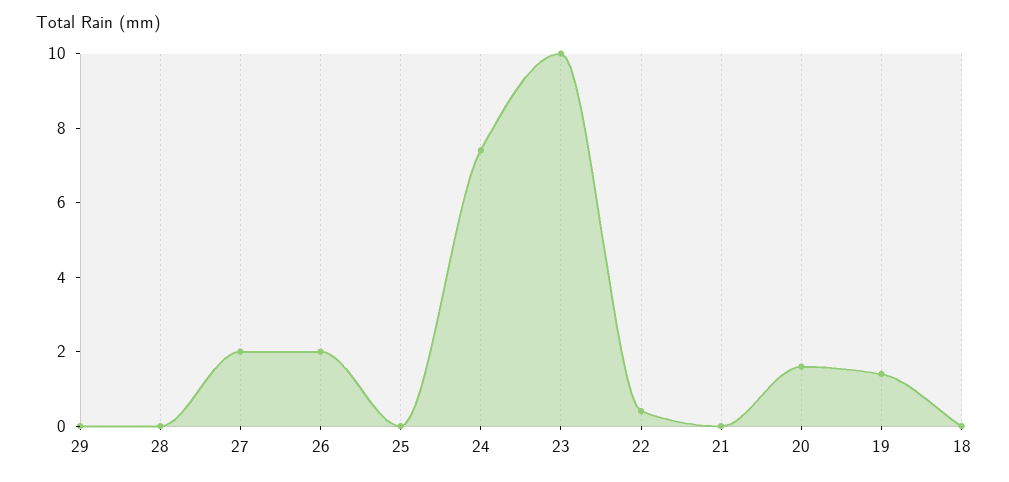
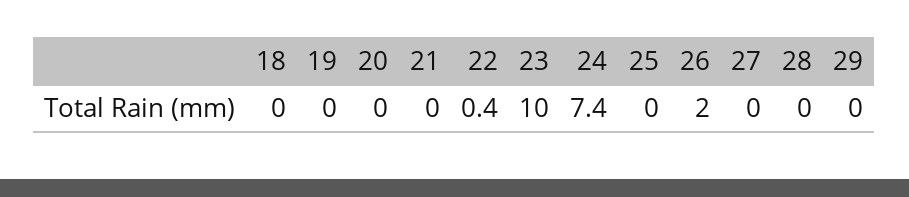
  {
    "29": 0,
    "28": 0,
-   "27": 2,
+   "27": 0,
    "26": 2,
    "25": 0,
    "24": 7.4,
    "23": 10,
    "22": 0.4,
    "21": 0,
-   "20": 1.5,
+   "20": 0,
-   "19": 1.5,
+   "19": 0,
    "18": 0
  }

